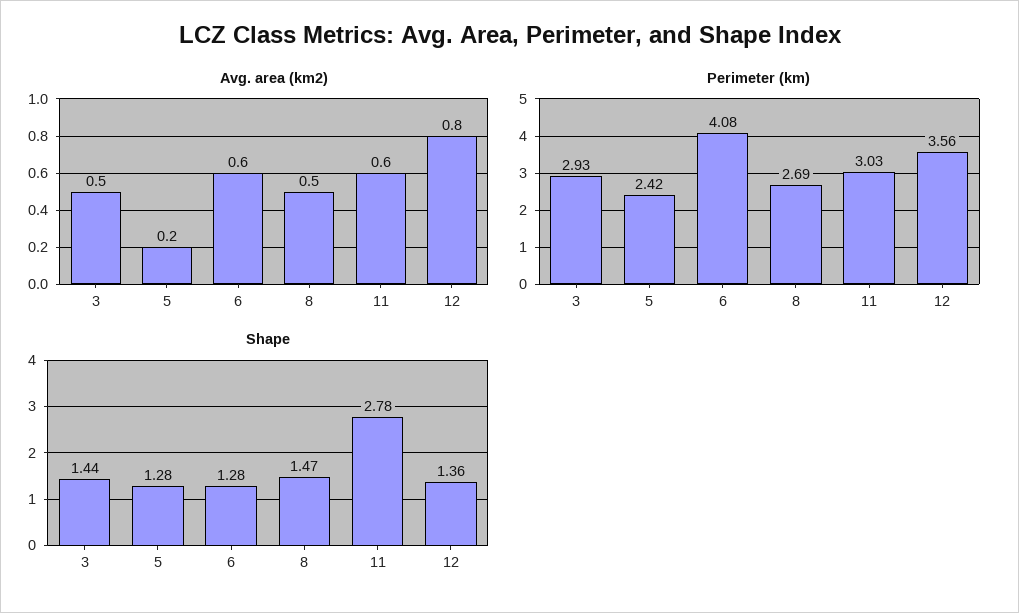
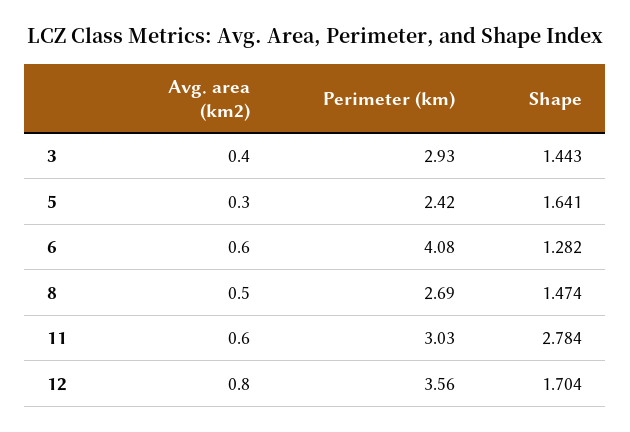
  {
    "Avg. area (km2)": {
-     "3": 0.5,
+     "3": 0.4,
-     "5": 0.2,
+     "5": 0.3,
      "6": 0.6,
      "8": 0.5,
      "11": 0.6,
      "12": 0.8
    },
    "Perimeter (km)": {
      "3": 2.93,
      "5": 2.42,
      "6": 4.08,
      "8": 2.69,
      "11": 3.03,
      "12": 3.56
    },
    "Shape": {
      "3": 1.443,
-     "5": 1.28,
+     "5": 1.641,
      "6": 1.282,
      "8": 1.474,
      "11": 2.784,
-     "12": 1.36
+     "12": 1.704
    }
  }

